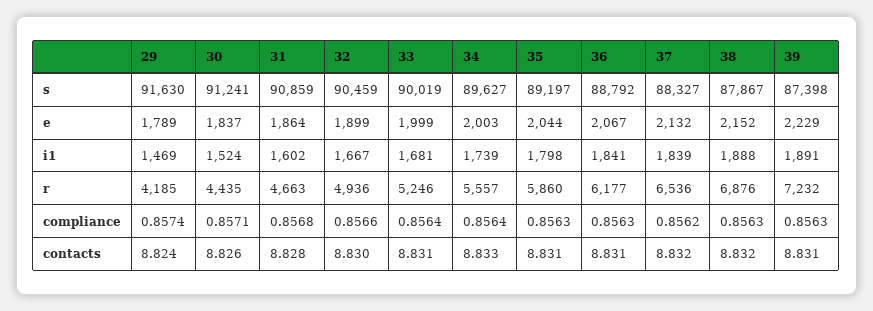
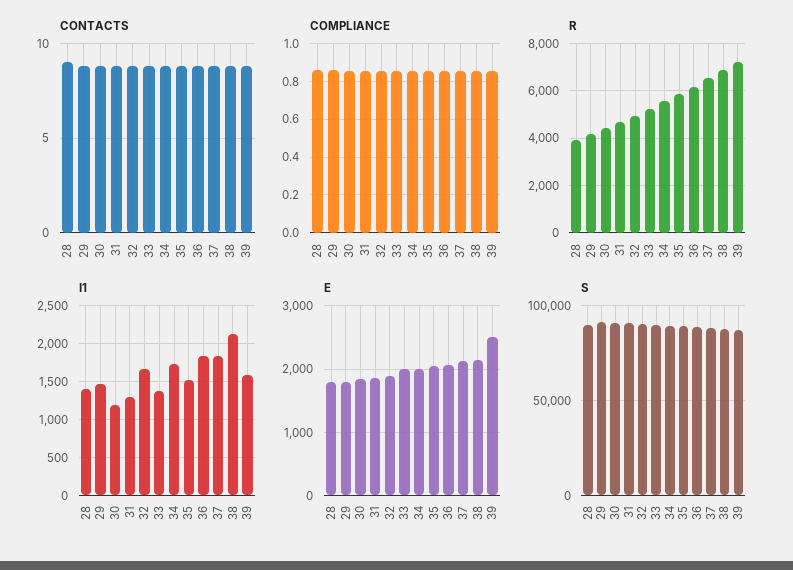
  {
    "s": {
      "29": 91630,
      "30": 91241,
      "31": 90859,
      "32": 90459,
      "33": 90019,
      "34": 89627,
      "35": 89197,
      "36": 88792,
      "37": 88327,
      "38": 87867,
-     "39": 87398
+     "39": 87398,
+     "28": 90000
    },
    "e": {
      "29": 1789,
      "30": 1837,
      "31": 1864,
      "32": 1899,
      "33": 1999,
      "34": 2003,
      "35": 2044,
      "36": 2067,
      "37": 2132,
      "38": 2152,
-     "39": 2229
+     "39": 2500,
+     "28": 1800
    },
    "i1": {
      "29": 1469,
-     "30": 1524,
+     "30": 1200,
-     "31": 1602,
+     "31": 1300,
      "32": 1667,
-     "33": 1681,
+     "33": 1400,
      "34": 1739,
-     "35": 1798,
+     "35": 1500,
      "36": 1841,
      "37": 1839,
-     "38": 1888,
+     "38": 2100,
-     "39": 1891
+     "39": 1600,
+     "28": 1400
    },
    "r": {
      "29": 4185,
      "30": 4435,
      "31": 4663,
      "32": 4936,
      "33": 5246,
      "34": 5557,
      "35": 5860,
      "36": 6177,
      "37": 6536,
      "38": 6876,
-     "39": 7232
+     "39": 7232,
+     "28": 4000
    },
    "compliance": {
      "29": 0.8574,
      "30": 0.8571,
      "31": 0.8568,
      "32": 0.8566,
      "33": 0.8564,
      "34": 0.8564,
      "35": 0.8563,
      "36": 0.8563,
      "37": 0.8562,
      "38": 0.8563,
-     "39": 0.8563
+     "39": 0.8563,
+     "28": 0.85
    },
    "contacts": {
      "29": 8.824,
      "30": 8.826,
      "31": 8.828,
      "32": 8.83,
      "33": 8.831,
      "34": 8.833,
      "35": 8.831,
      "36": 8.831,
      "37": 8.832,
      "38": 8.832,
-     "39": 8.831
+     "39": 8.831,
+     "28": 9
    }
  }

